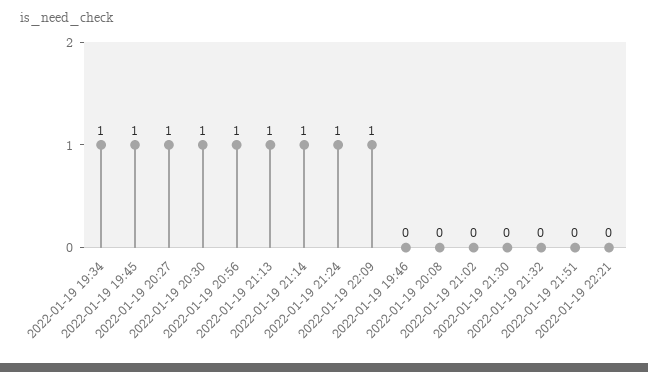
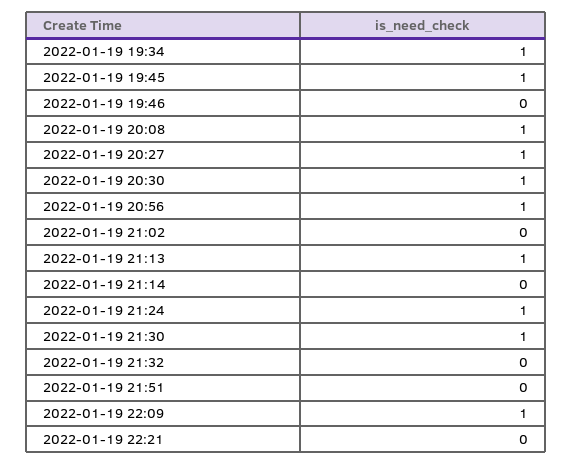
  {
    "2022-01-19 19:34": 1,
    "2022-01-19 19:45": 1,
    "2022-01-19 20:27": 1,
    "2022-01-19 20:30": 1,
    "2022-01-19 20:56": 1,
    "2022-01-19 21:13": 1,
-   "2022-01-19 21:14": 1,
+   "2022-01-19 21:14": 0,
    "2022-01-19 21:24": 1,
    "2022-01-19 22:09": 1,
    "2022-01-19 19:46": 0,
-   "2022-01-19 20:08": 0,
+   "2022-01-19 20:08": 1,
    "2022-01-19 21:02": 0,
-   "2022-01-19 21:30": 0,
+   "2022-01-19 21:30": 1,
    "2022-01-19 21:32": 0,
    "2022-01-19 21:51": 0,
    "2022-01-19 22:21": 0
  }

